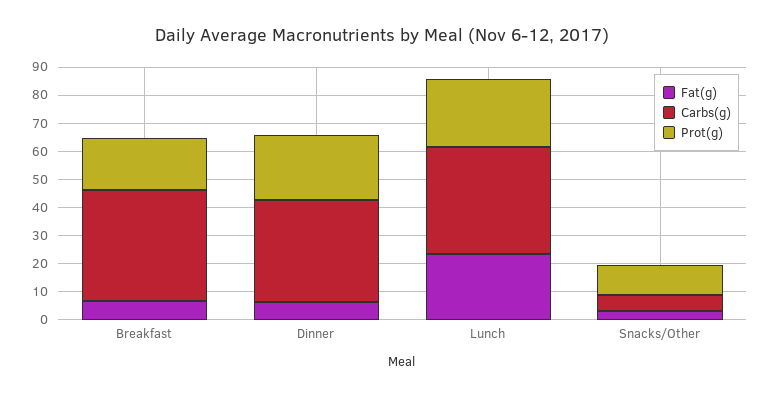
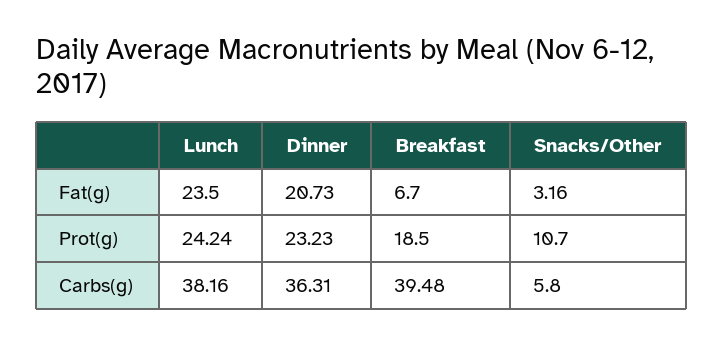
  {
    "Fat(g)": {
      "Breakfast": 6.7,
-     "Dinner": 5,
+     "Dinner": 20.73,
      "Lunch": 23.5,
      "Snacks/Other": 3.16
    },
    "Carbs(g)": {
      "Breakfast": 39.48,
      "Dinner": 36.31,
      "Lunch": 38.16,
      "Snacks/Other": 5.8
    },
    "Prot(g)": {
      "Breakfast": 18.5,
      "Dinner": 23.23,
      "Lunch": 24.24,
      "Snacks/Other": 10.7
    }
  }

